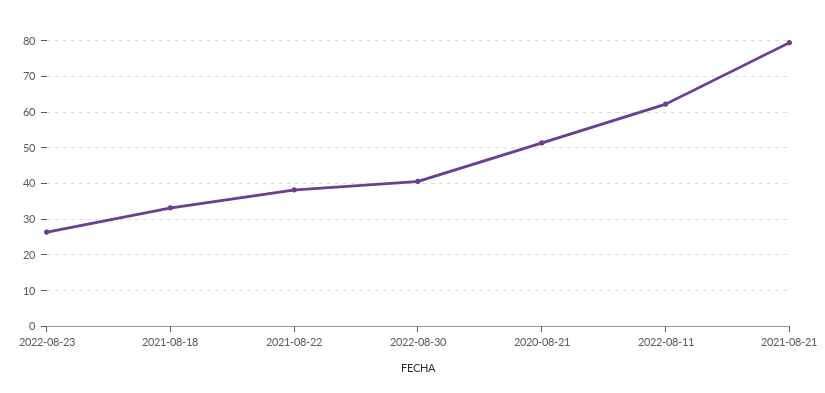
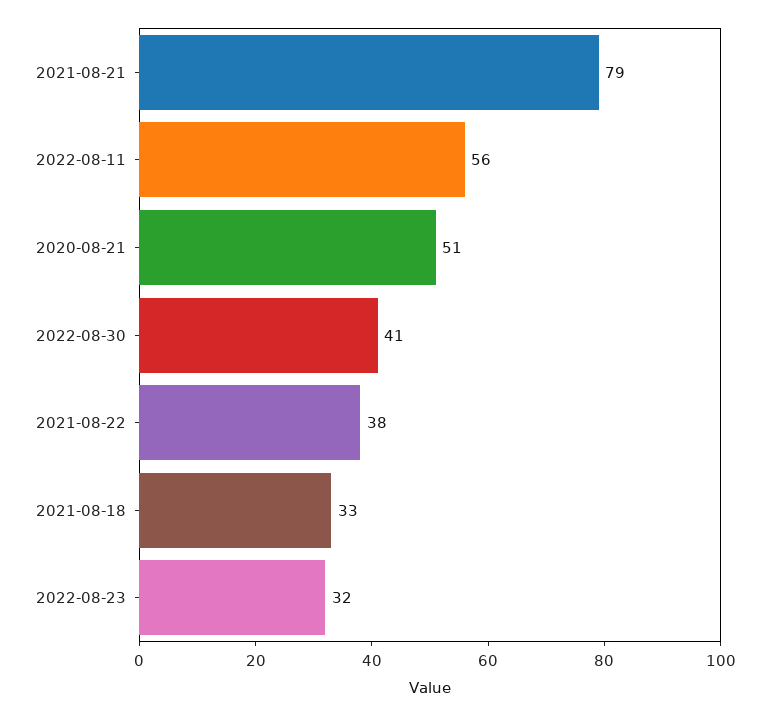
  {
-   "2022-08-23": 26,
+   "2022-08-23": 32,
    "2021-08-18": 33,
    "2021-08-22": 38,
    "2022-08-30": 41,
    "2020-08-21": 51,
-   "2022-08-11": 62,
+   "2022-08-11": 56,
    "2021-08-21": 79
  }

